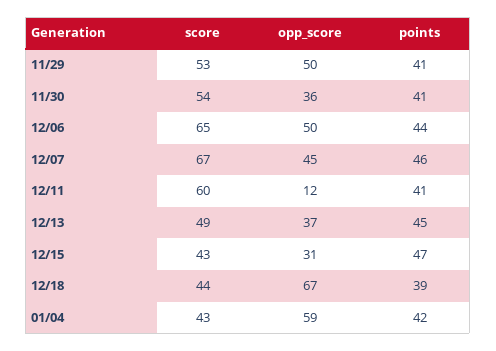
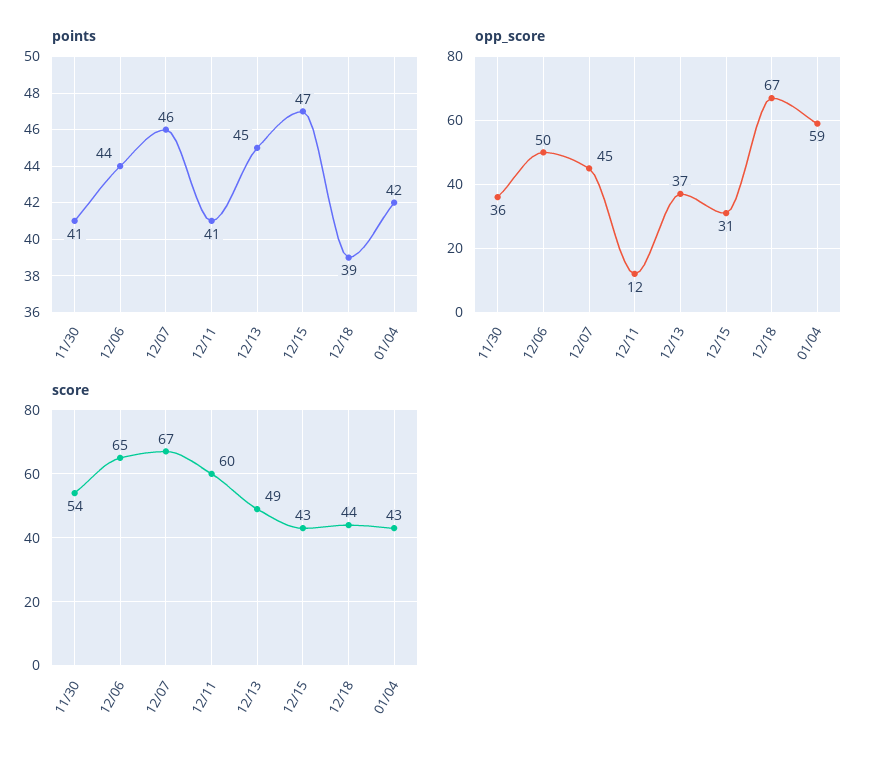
  {
    "score": {
-     "11/29": 53,
      "11/30": 54,
      "12/06": 65,
      "12/07": 67,
      "12/11": 60,
      "12/13": 49,
      "12/15": 43,
      "12/18": 44,
      "01/04": 43
    },
    "opp_score": {
-     "11/29": 50,
      "11/30": 36,
      "12/06": 50,
      "12/07": 45,
      "12/11": 12,
      "12/13": 37,
      "12/15": 31,
      "12/18": 67,
      "01/04": 59
    },
    "points": {
-     "11/29": 41,
      "11/30": 41,
      "12/06": 44,
      "12/07": 46,
      "12/11": 41,
      "12/13": 45,
      "12/15": 47,
      "12/18": 39,
      "01/04": 42
    }
  }

